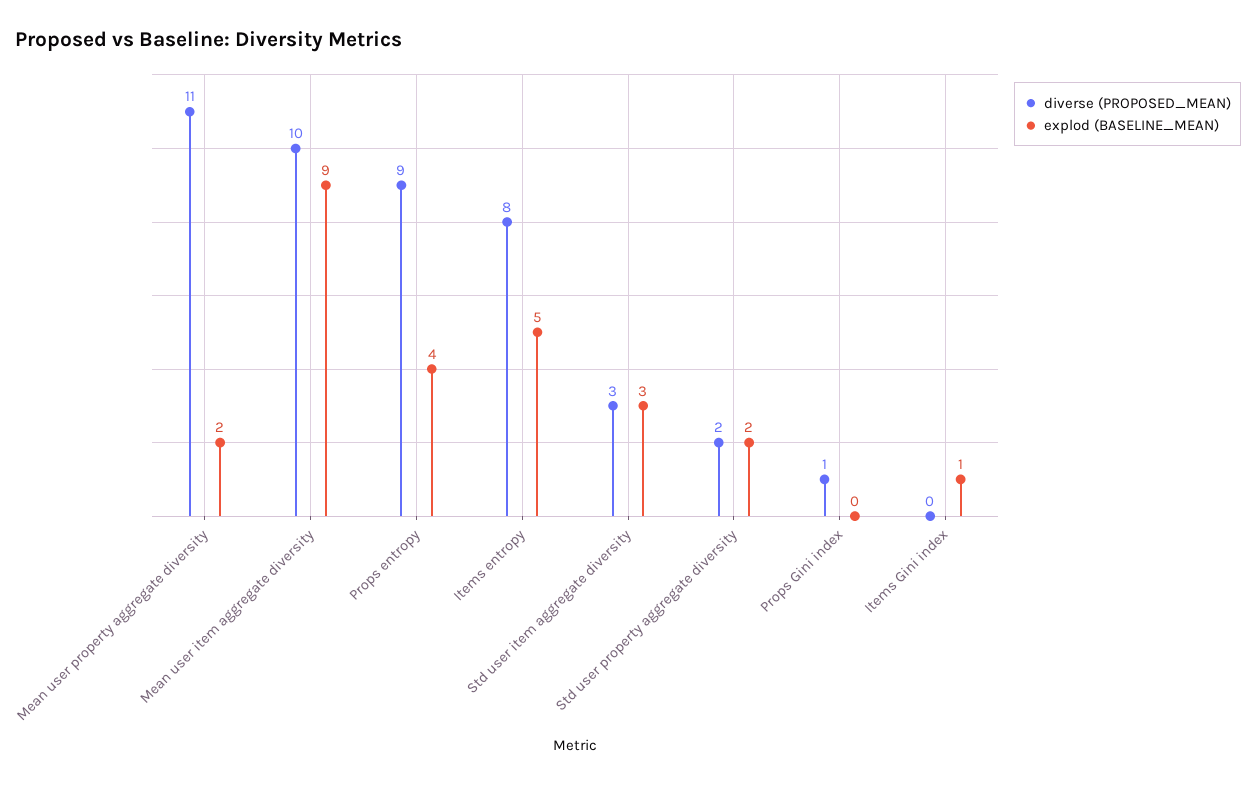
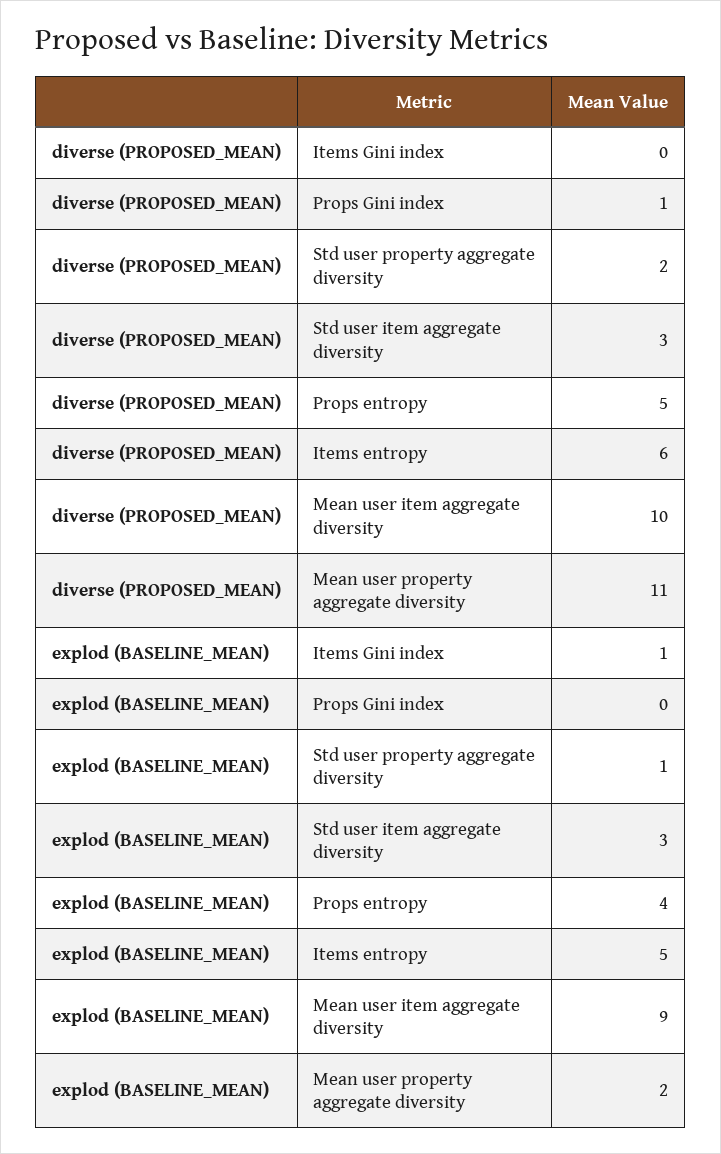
  {
    "diverse (PROPOSED_MEAN)": {
      "Mean user property aggregate diversity": 11,
      "Mean user item aggregate diversity": 10,
-     "Props entropy": 9,
+     "Props entropy": 5,
-     "Items entropy": 8,
+     "Items entropy": 6,
      "Std user item aggregate diversity": 3,
      "Std user property aggregate diversity": 2,
      "Props Gini index": 1,
      "Items Gini index": 0
    },
    "explod (BASELINE_MEAN)": {
      "Mean user property aggregate diversity": 2,
      "Mean user item aggregate diversity": 9,
      "Props entropy": 4,
      "Items entropy": 5,
      "Std user item aggregate diversity": 3,
-     "Std user property aggregate diversity": 2,
+     "Std user property aggregate diversity": 1,
      "Props Gini index": 0,
      "Items Gini index": 1
    }
  }

